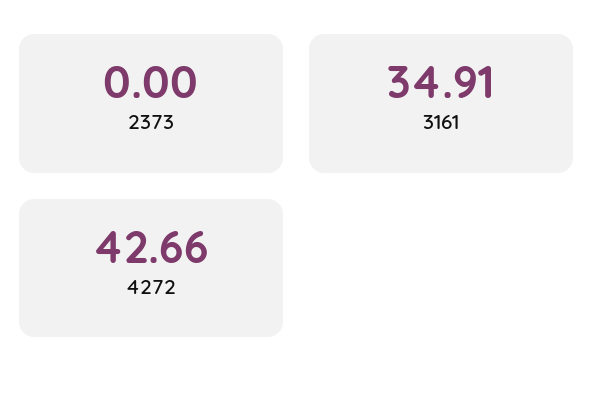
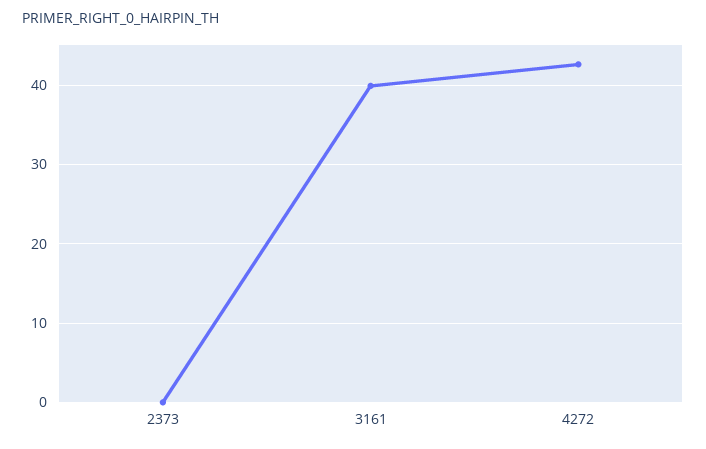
  {
    "2373": 0,
-   "3161": 34.91,
+   "3161": 40,
    "4272": 42.66
  }

